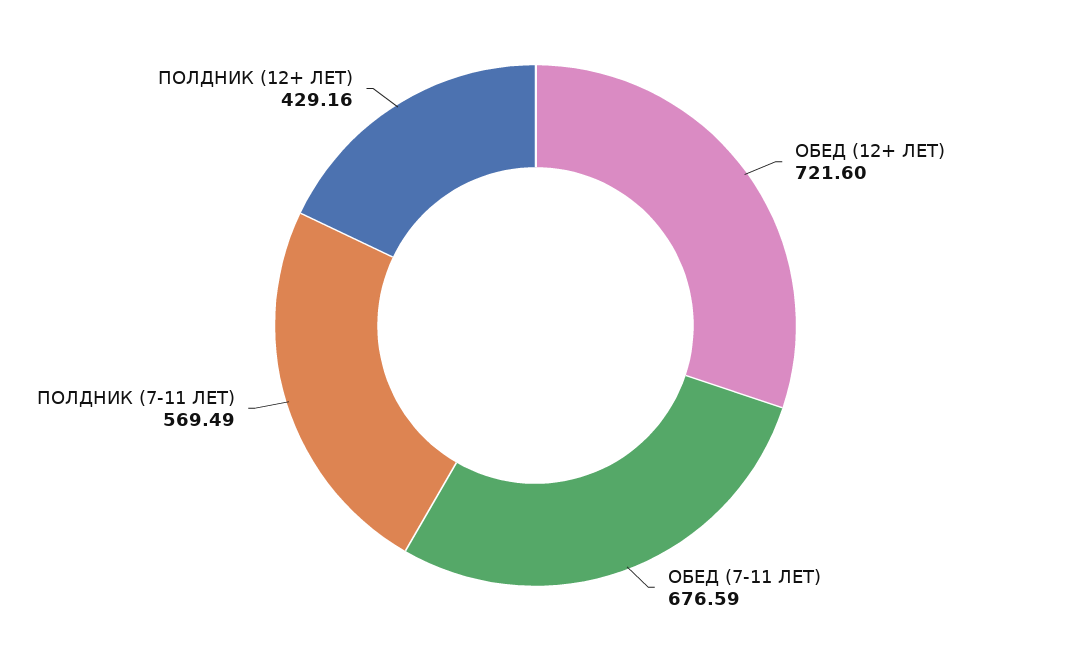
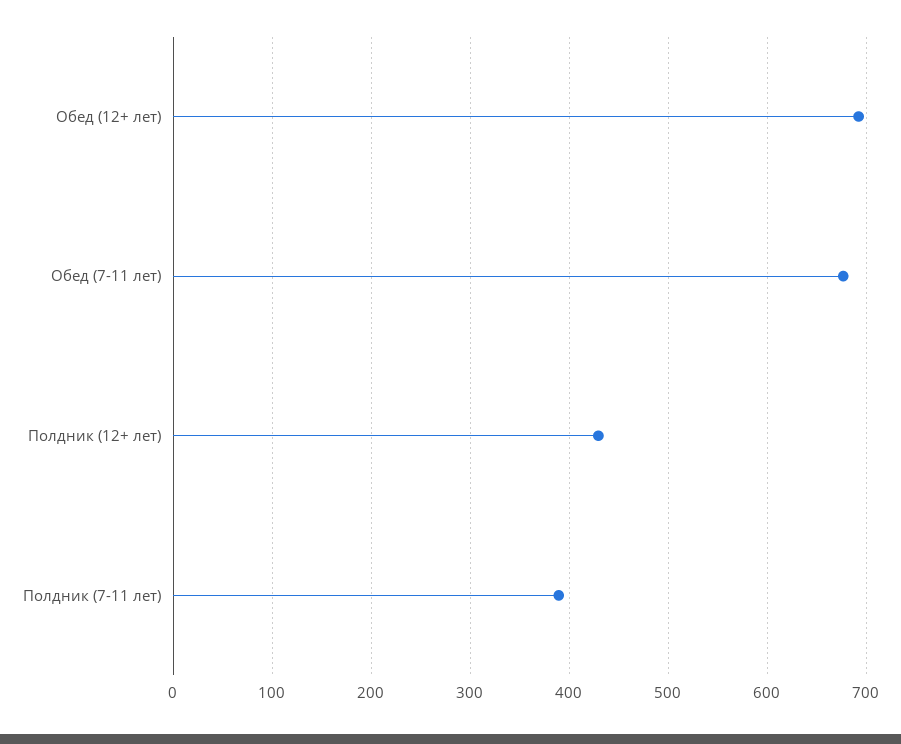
  {
-   "ОБЕД (12+ ЛЕТ)": 721.6,
+   "ОБЕД (12+ ЛЕТ)": 690,
    "ОБЕД (7-11 ЛЕТ)": 676.59,
-   "ПОЛДНИК (7-11 ЛЕТ)": 569.49,
+   "ПОЛДНИК (7-11 ЛЕТ)": 390,
    "ПОЛДНИК (12+ ЛЕТ)": 429.16
  }

